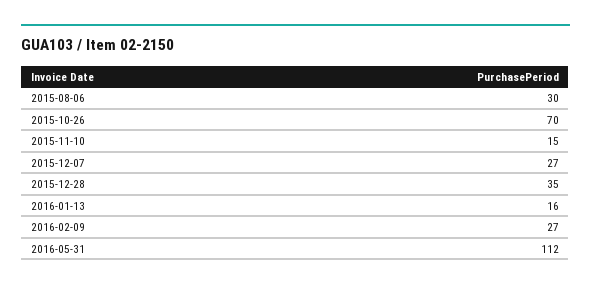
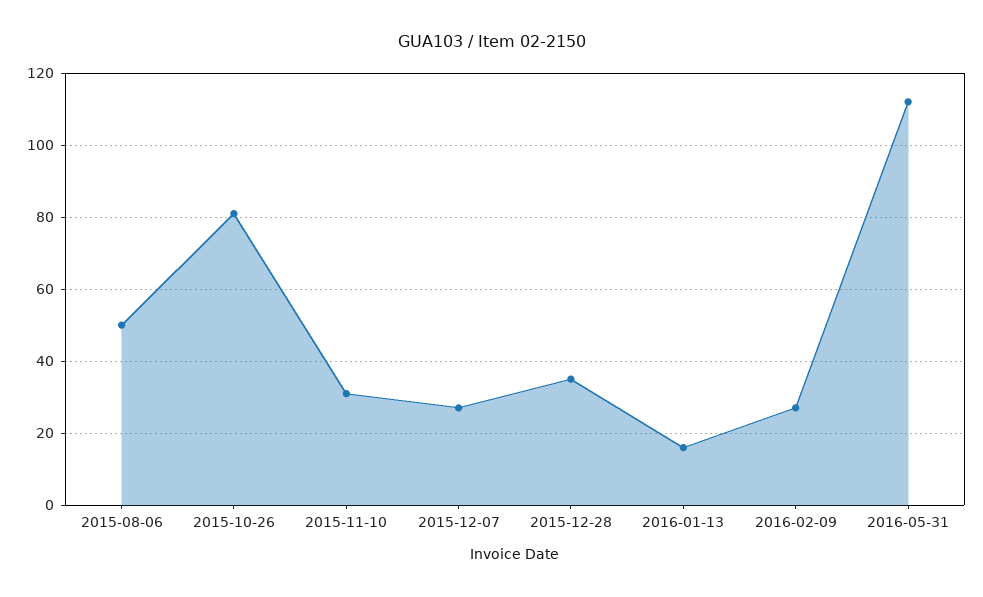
  {
-   "2015-08-06": 30,
+   "2015-08-06": 50,
-   "2015-10-26": 70,
+   "2015-10-26": 80,
-   "2015-11-10": 15,
+   "2015-11-10": 30,
    "2015-12-07": 27,
    "2015-12-28": 35,
    "2016-01-13": 16,
    "2016-02-09": 27,
    "2016-05-31": 112
  }

